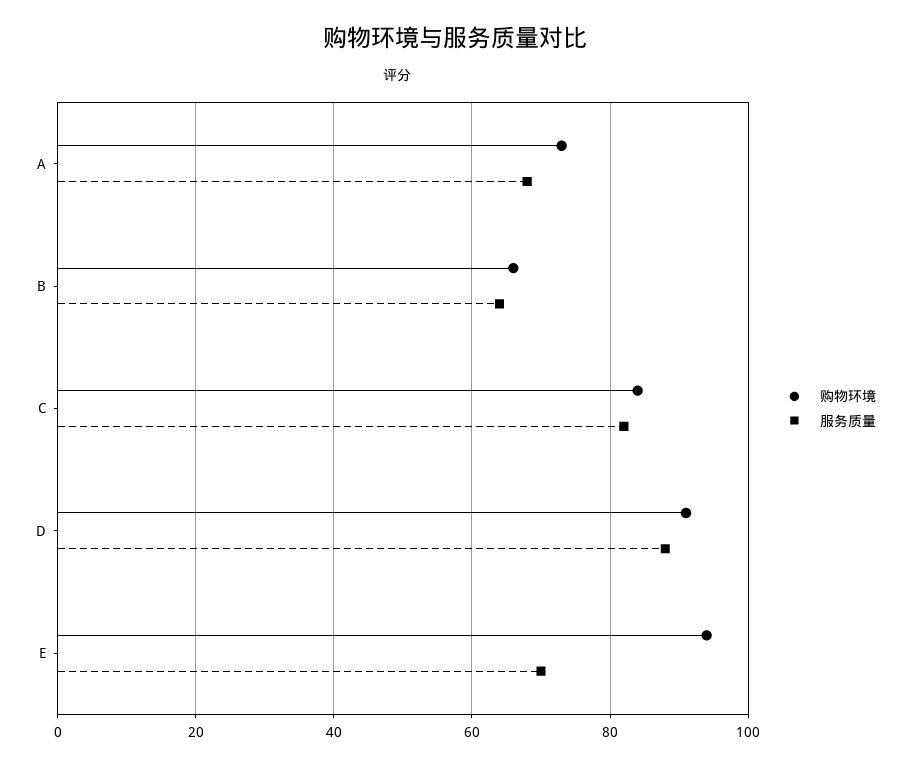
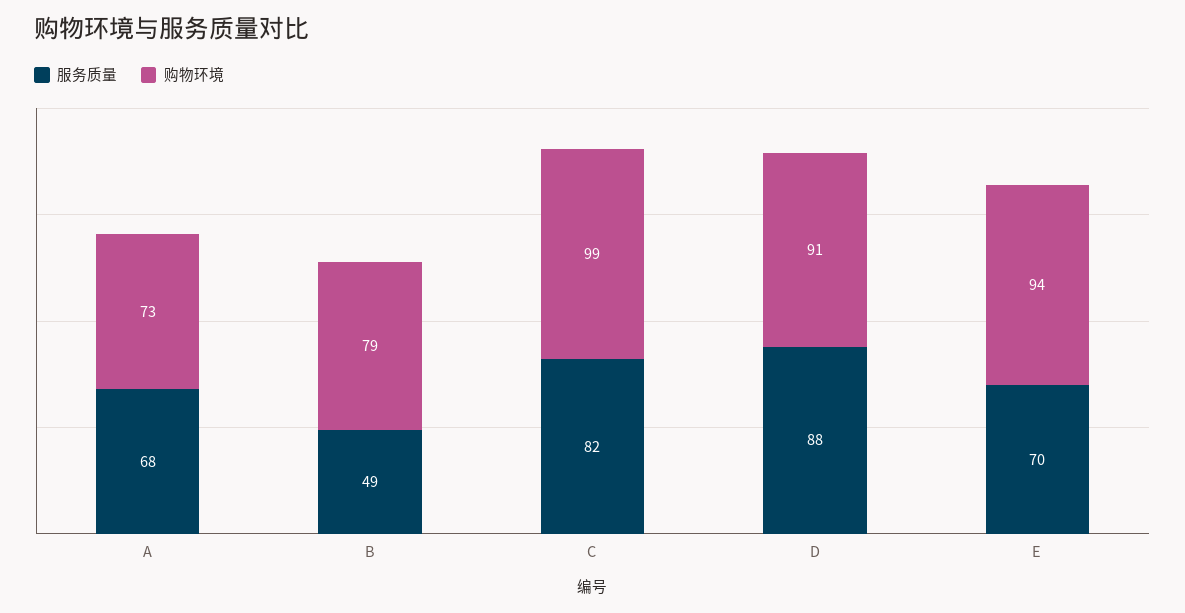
  {
    "购物环境": {
      "A": 73,
-     "B": 65,
+     "B": 79,
-     "C": 85,
+     "C": 99,
      "D": 91,
      "E": 94
    },
    "服务质量": {
      "A": 68,
-     "B": 65,
+     "B": 49,
      "C": 82,
      "D": 88,
      "E": 70
    }
  }

